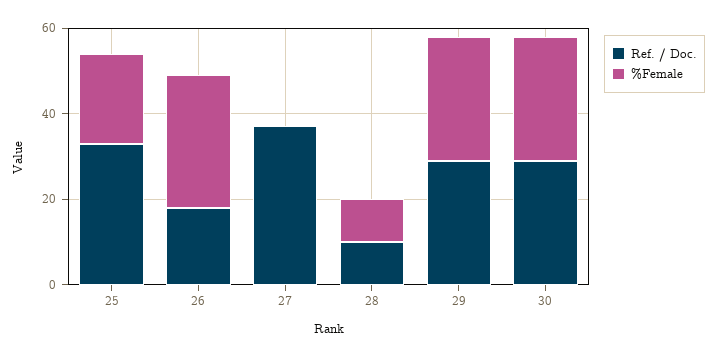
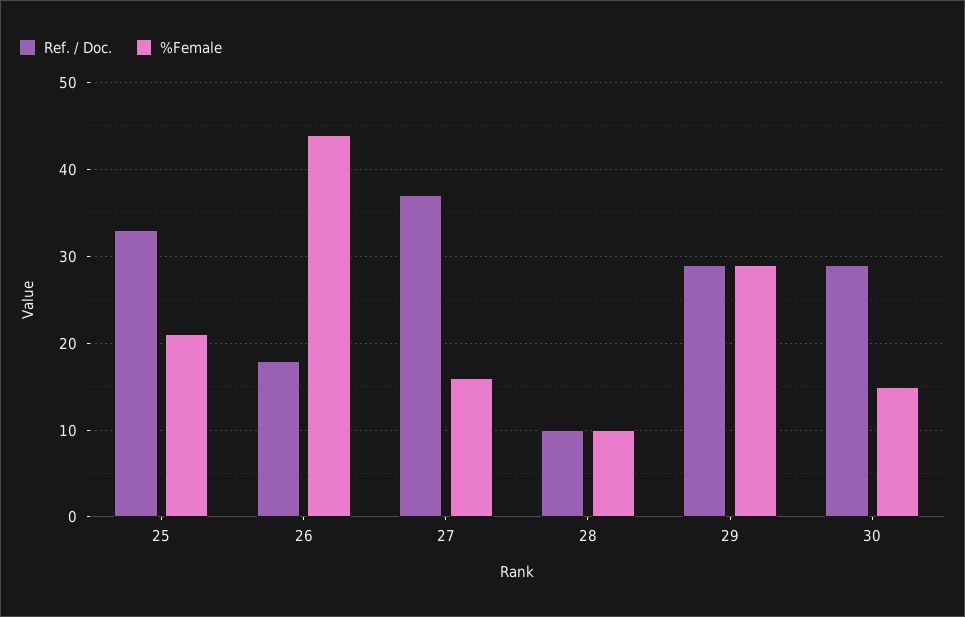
  {
    "Ref. / Doc.": {
      "25": 33,
      "26": 18,
      "27": 37,
      "28": 10,
      "29": 29,
      "30": 29
    },
    "%Female": {
      "25": 21,
-     "26": 30,
+     "26": 44,
-     "27": 0,
+     "27": 16,
      "28": 10,
      "29": 29,
-     "30": 30
+     "30": 15
    }
  }

